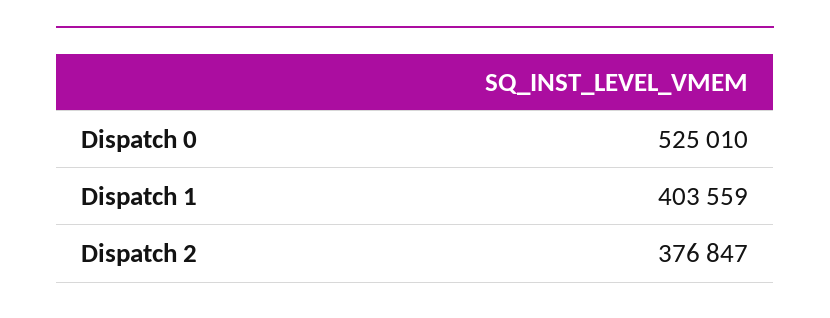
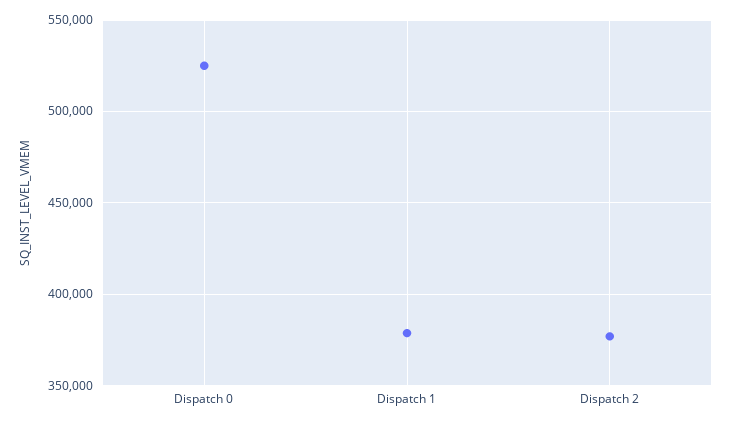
  {
    "Dispatch 0": 525010,
-   "Dispatch 1": 403559,
+   "Dispatch 1": 380000,
    "Dispatch 2": 376847
  }

